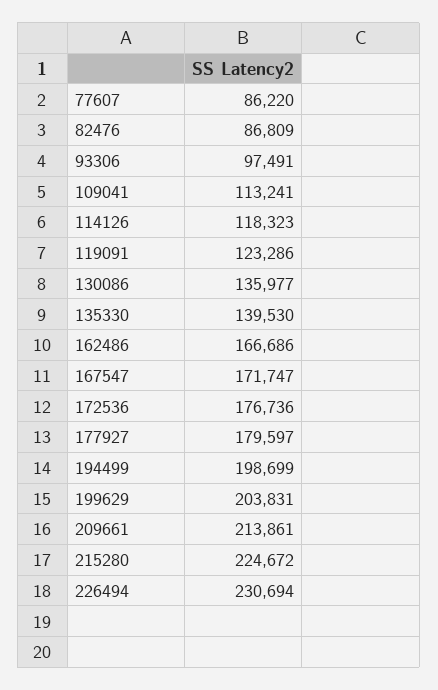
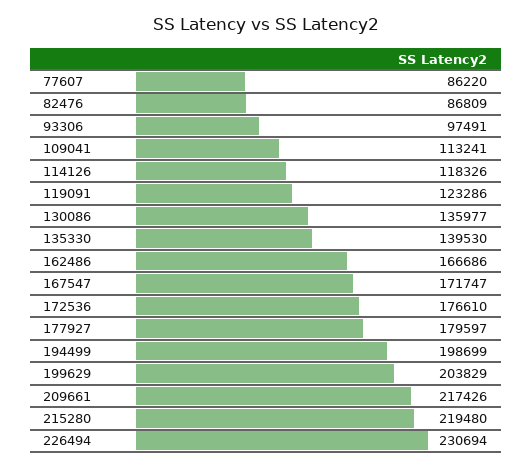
  {
    "77607": 86220,
    "82476": 86809,
    "93306": 97491,
    "109041": 113241,
-   "114126": 118323,
+   "114126": 118326,
    "119091": 123286,
    "130086": 135977,
    "135330": 139530,
    "162486": 166686,
    "167547": 171747,
-   "172536": 176736,
+   "172536": 176610,
    "177927": 179597,
    "194499": 198699,
-   "199629": 203831,
+   "199629": 203829,
-   "209661": 213861,
+   "209661": 217426,
-   "215280": 224672,
+   "215280": 219480,
    "226494": 230694
  }

